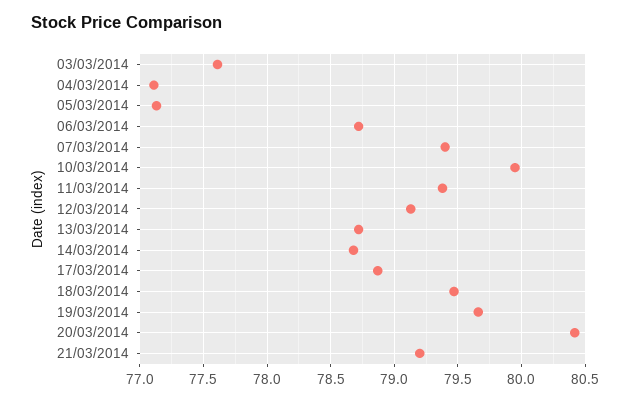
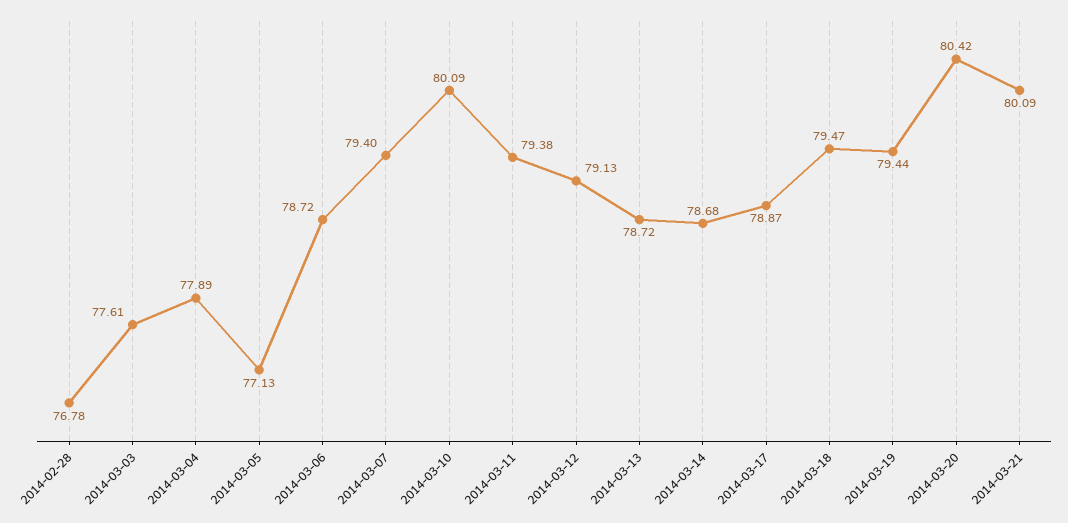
  {
    "03/03/2014": 77.61,
-   "04/03/2014": 77.1,
+   "04/03/2014": 77.89,
    "05/03/2014": 77.13,
    "06/03/2014": 78.72,
    "07/03/2014": 79.4,
-   "10/03/2014": 79.95,
+   "10/03/2014": 80.09,
    "11/03/2014": 79.38,
    "12/03/2014": 79.13,
    "13/03/2014": 78.72,
    "14/03/2014": 78.68,
    "17/03/2014": 78.87,
    "18/03/2014": 79.47,
-   "19/03/2014": 79.65,
+   "19/03/2014": 79.44,
    "20/03/2014": 80.42,
-   "21/03/2014": 79.2
+   "21/03/2014": 80.09,
+   "2014-02-28": 76.78
  }

